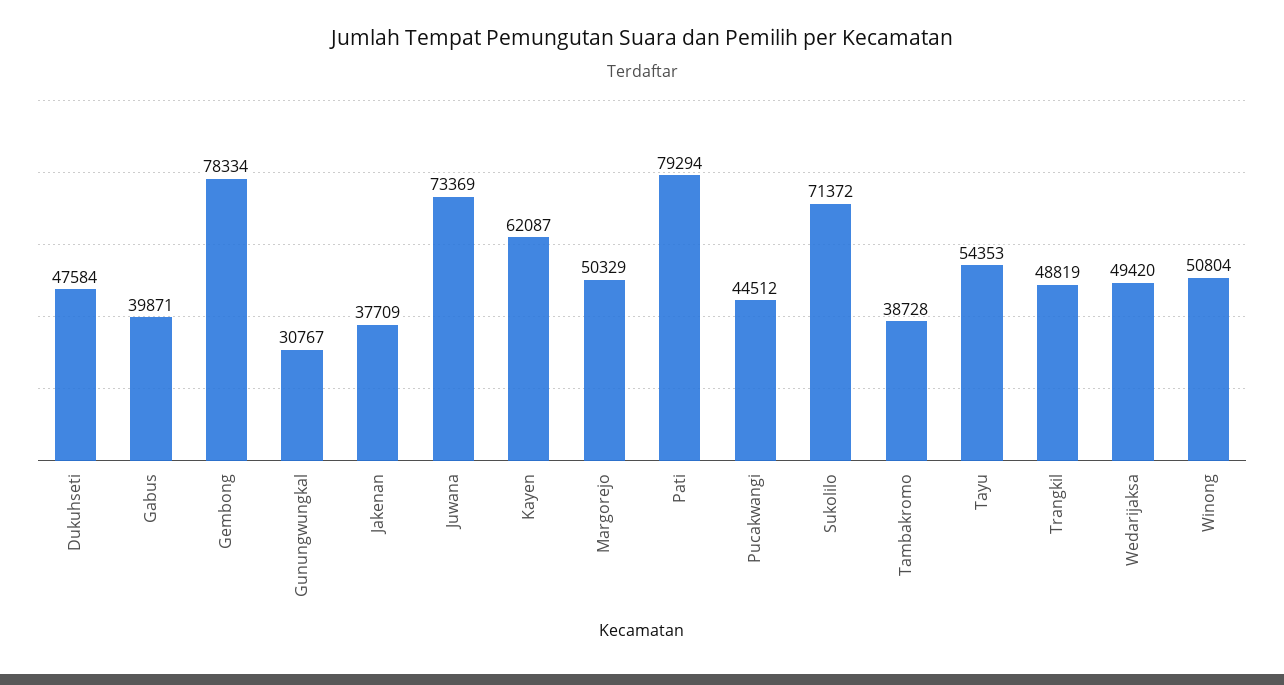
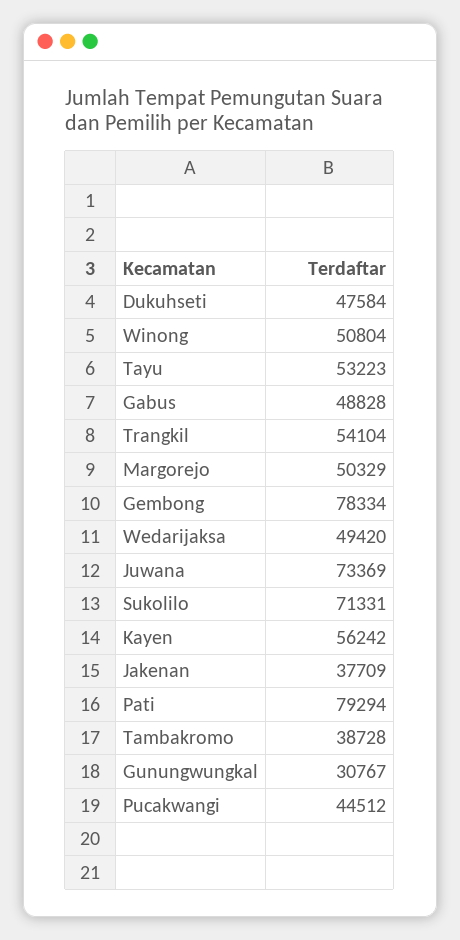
  {
    "Dukuhseti": 47584,
-   "Gabus": 39871,
+   "Gabus": 48828,
    "Gembong": 78334,
    "Gunungwungkal": 30767,
    "Jakenan": 37709,
    "Juwana": 73369,
-   "Kayen": 62087,
+   "Kayen": 56242,
    "Margorejo": 50329,
    "Pati": 79294,
    "Pucakwangi": 44512,
-   "Sukolilo": 71372,
+   "Sukolilo": 71331,
    "Tambakromo": 38728,
-   "Tayu": 54353,
+   "Tayu": 53223,
-   "Trangkil": 48819,
+   "Trangkil": 54104,
    "Wedarijaksa": 49420,
    "Winong": 50804
  }

